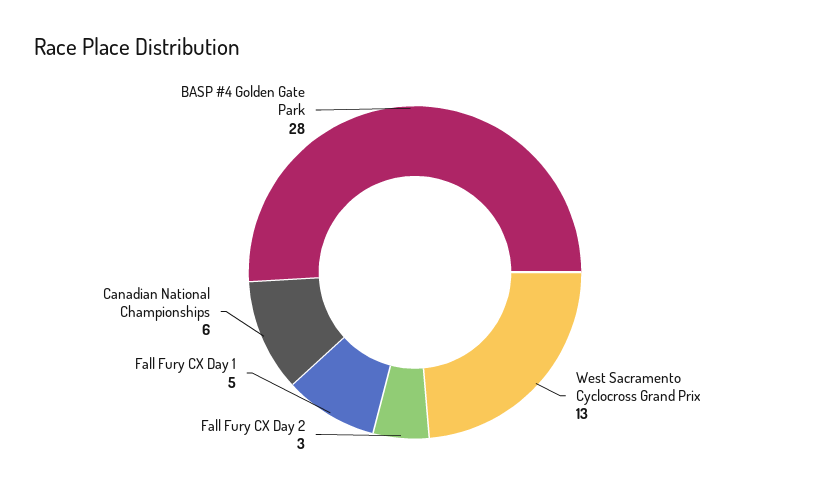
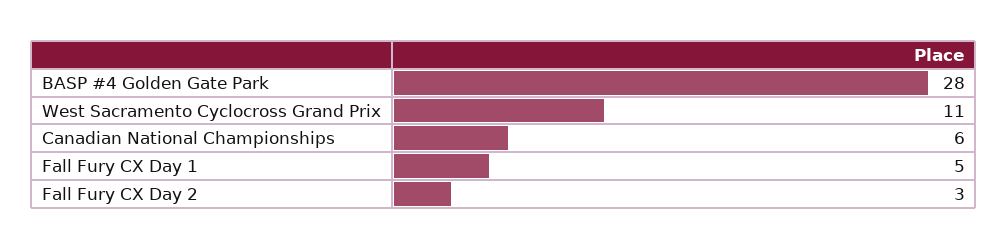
  {
-   "West Sacramento Cyclocross Grand Prix": 13,
+   "West Sacramento Cyclocross Grand Prix": 11,
    "Fall Fury CX Day 2": 3,
    "Fall Fury CX Day 1": 5,
    "Canadian National Championships": 6,
    "BASP #4 Golden Gate Park": 28
  }

